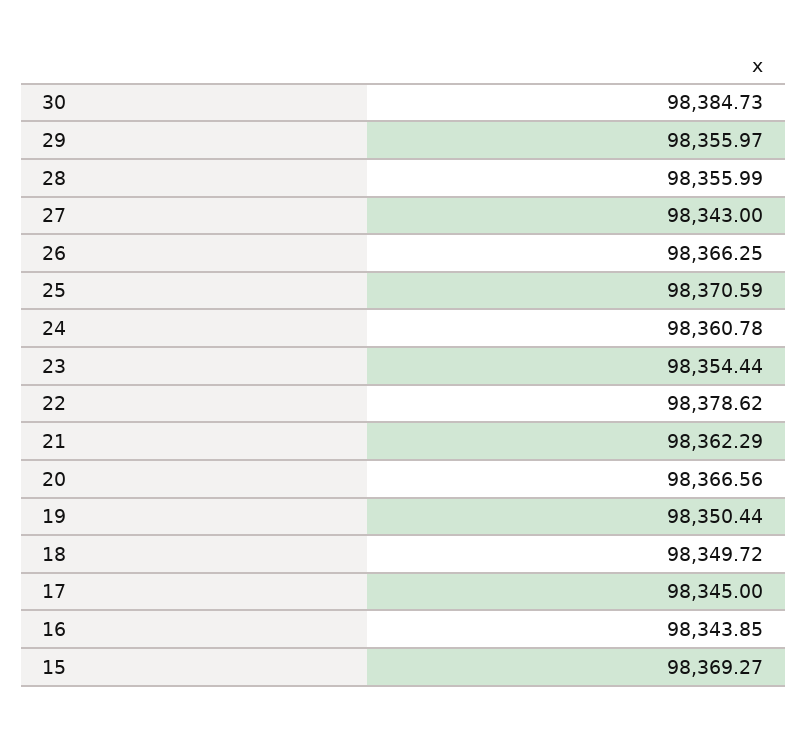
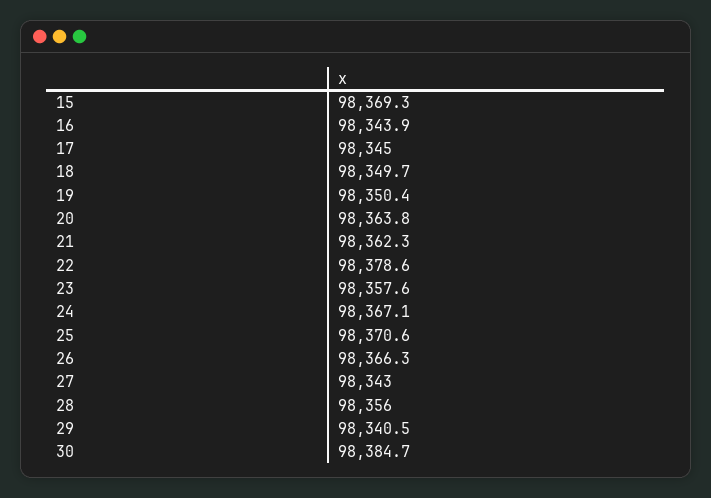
  {
    "30": 98384.73,
-   "29": 98355.97,
+   "29": 98340.5,
    "28": 98355.99,
    "27": 98343,
    "26": 98366.25,
    "25": 98370.59,
-   "24": 98360.78,
+   "24": 98367.1,
-   "23": 98354.44,
+   "23": 98357.6,
    "22": 98378.62,
    "21": 98362.29,
-   "20": 98366.56,
+   "20": 98363.8,
    "19": 98350.44,
    "18": 98349.72,
    "17": 98345,
    "16": 98343.85,
    "15": 98369.27
  }

